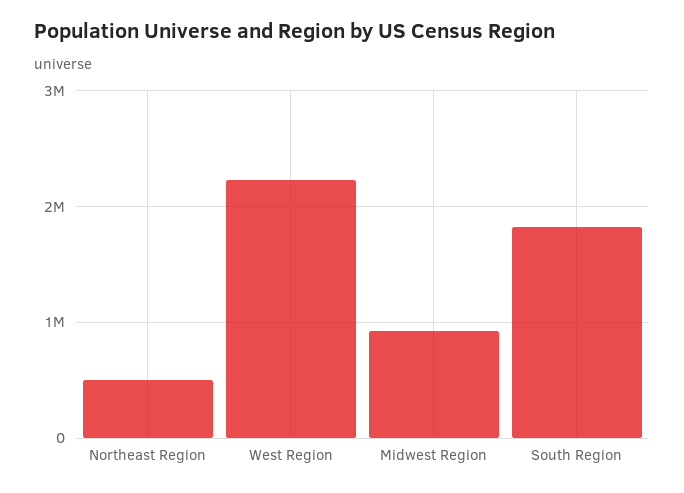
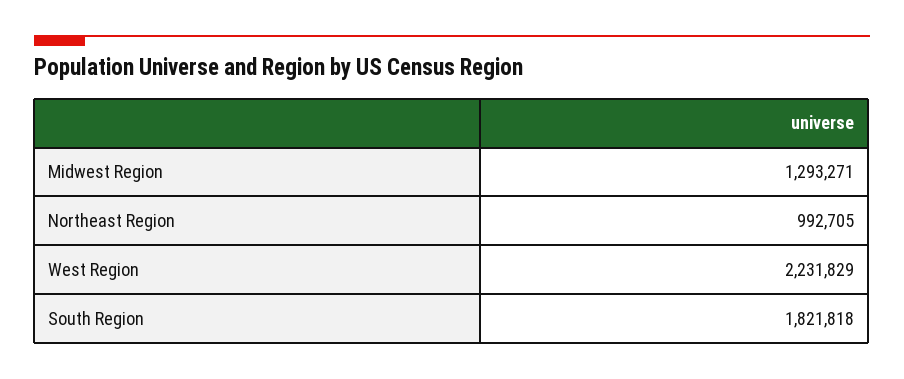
  {
-   "Northeast Region": 500000,
+   "Northeast Region": 992705,
    "West Region": 2231829,
-   "Midwest Region": 900000,
+   "Midwest Region": 1293271,
    "South Region": 1821818
  }

